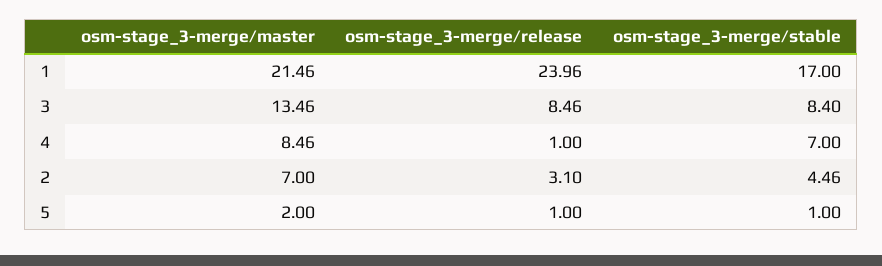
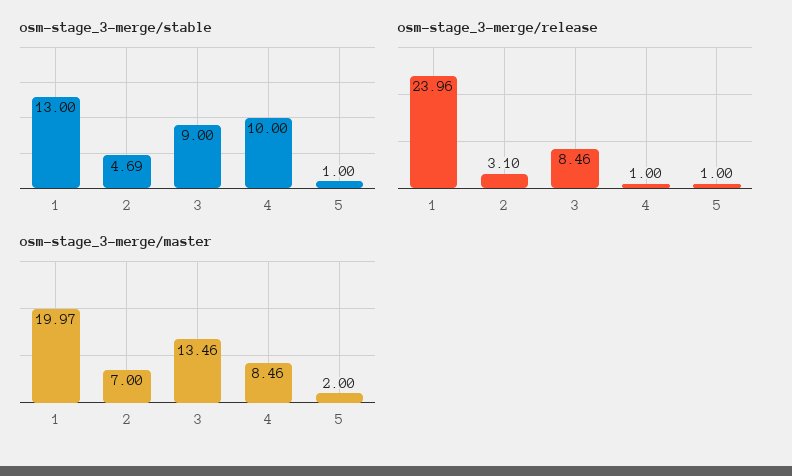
  {
    "osm-stage_3-merge/master": {
-     "1": 21.46,
+     "1": 19.97,
      "3": 13.46,
      "4": 8.46,
      "2": 7,
      "5": 2
    },
    "osm-stage_3-merge/release": {
      "1": 23.96,
      "3": 8.46,
      "4": 1,
      "2": 3.1,
      "5": 1
    },
    "osm-stage_3-merge/stable": {
-     "1": 17,
+     "1": 13,
-     "3": 8.4,
+     "3": 9,
-     "4": 7,
+     "4": 10,
-     "2": 4.46,
+     "2": 4.69,
      "5": 1
    }
  }

